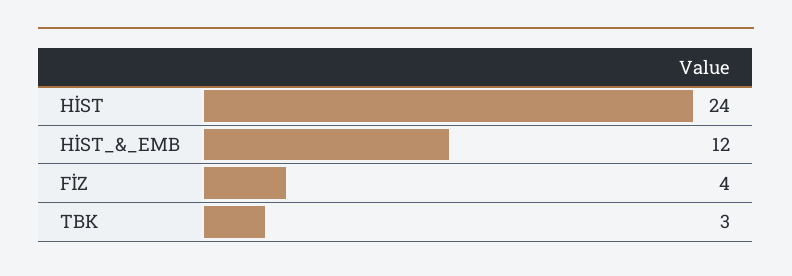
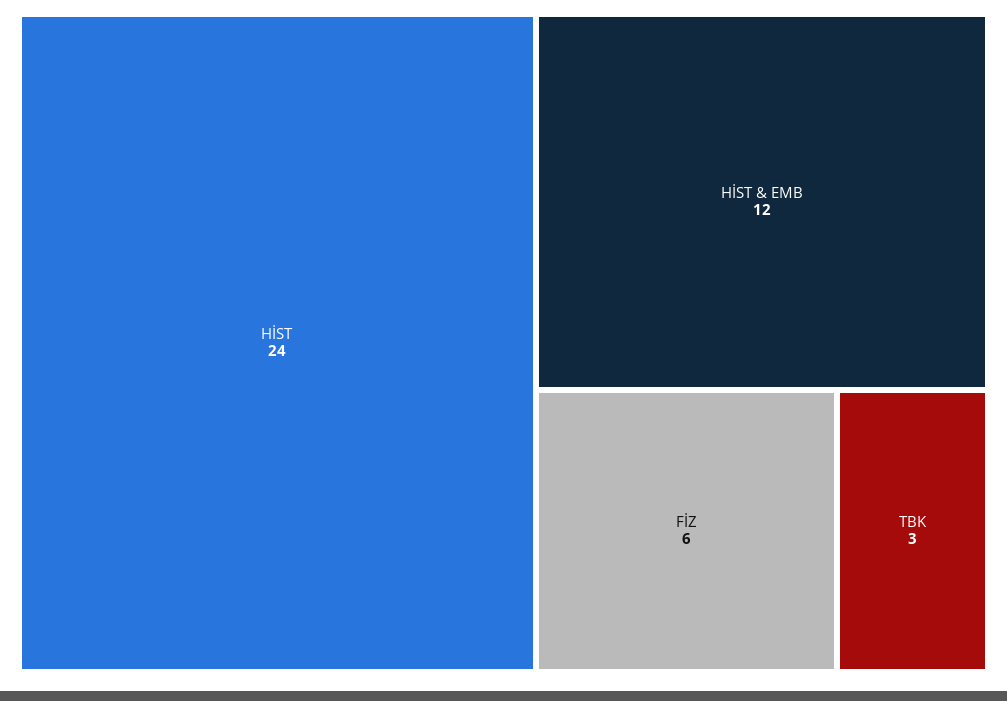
  {
    "HİST": 24,
    "HİST_&_EMB": 12,
-   "FİZ": 4,
+   "FİZ": 6,
    "TBK": 3
  }

